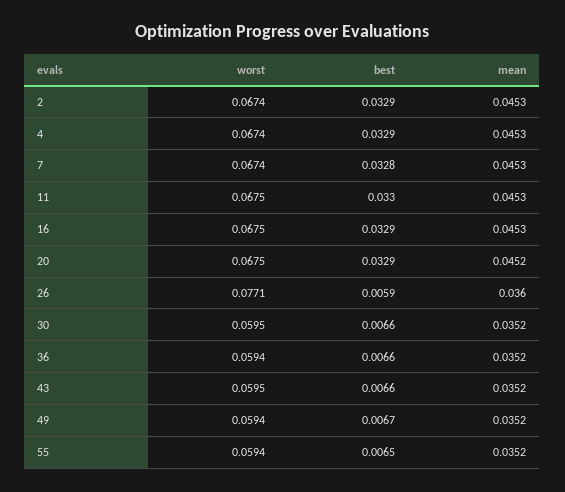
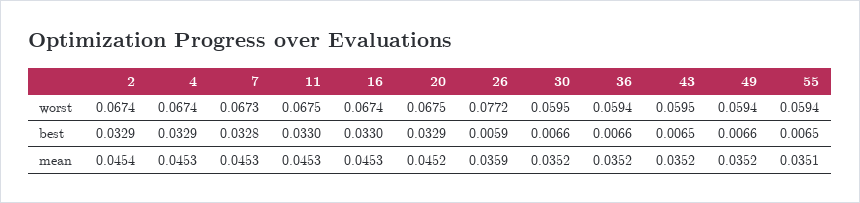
  {
    "worst": {
      "2": 0.0674,
      "4": 0.0674,
-     "7": 0.0674,
+     "7": 0.0673,
      "11": 0.0675,
-     "16": 0.0675,
+     "16": 0.0674,
      "20": 0.0675,
-     "26": 0.0771,
+     "26": 0.0772,
      "30": 0.0595,
      "36": 0.0594,
      "43": 0.0595,
      "49": 0.0594,
      "55": 0.0594
    },
    "best": {
      "2": 0.0329,
      "4": 0.0329,
      "7": 0.0328,
      "11": 0.033,
-     "16": 0.0329,
+     "16": 0.033,
      "20": 0.0329,
      "26": 0.0059,
      "30": 0.0066,
      "36": 0.0066,
-     "43": 0.0066,
+     "43": 0.0065,
-     "49": 0.0067,
+     "49": 0.0066,
      "55": 0.0065
    },
    "mean": {
-     "2": 0.0453,
+     "2": 0.0454,
      "4": 0.0453,
      "7": 0.0453,
      "11": 0.0453,
      "16": 0.0453,
      "20": 0.0452,
-     "26": 0.036,
+     "26": 0.0359,
      "30": 0.0352,
      "36": 0.0352,
      "43": 0.0352,
      "49": 0.0352,
-     "55": 0.0352
+     "55": 0.0351
    }
  }

